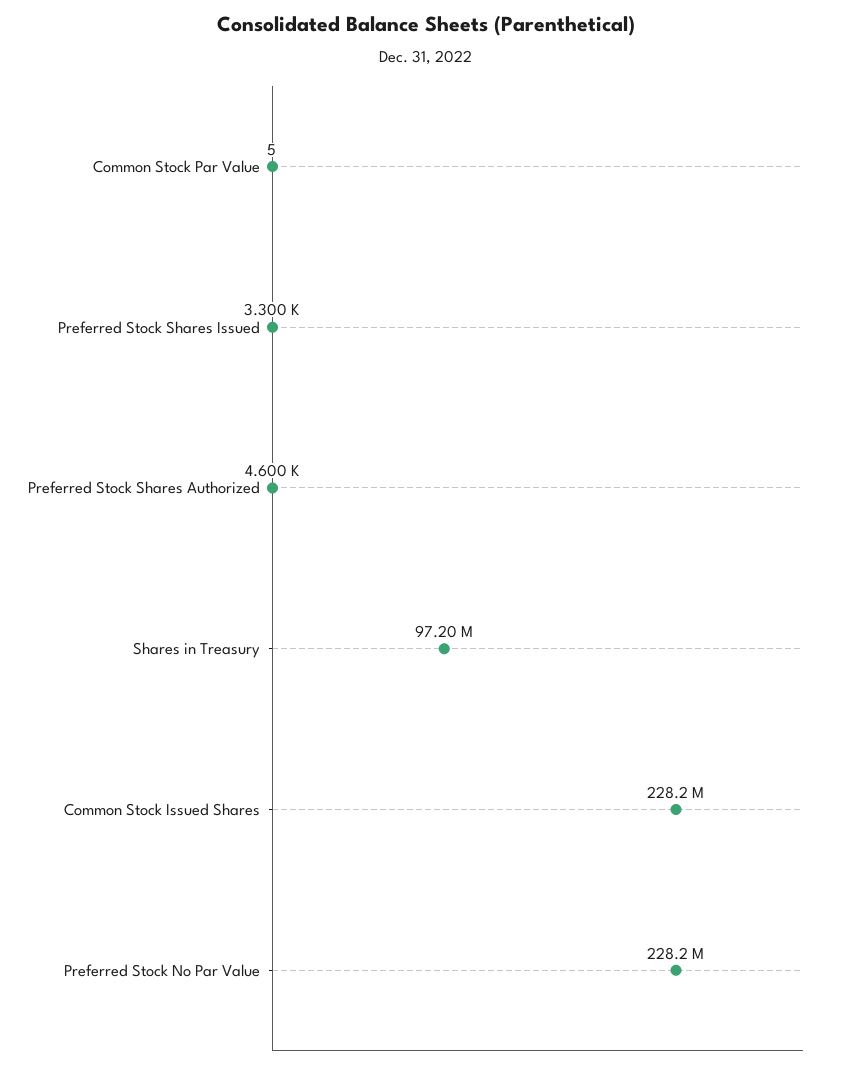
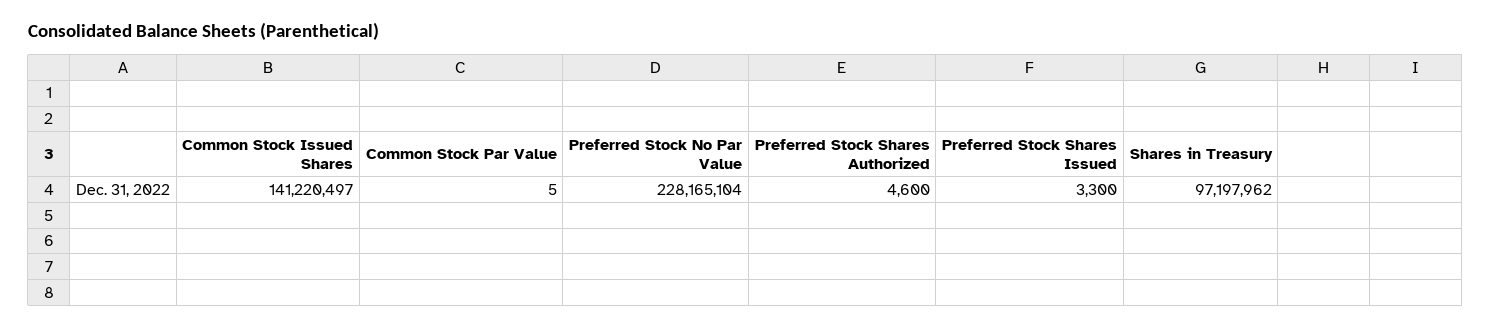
  {
    "Common Stock Par Value": 5,
    "Preferred Stock Shares Issued": 3300,
    "Preferred Stock Shares Authorized": 4600,
    "Shares in Treasury": 97197962,
-   "Common Stock Issued Shares": 228200000,
+   "Common Stock Issued Shares": 141220497,
    "Preferred Stock No Par Value": 228165104
  }

